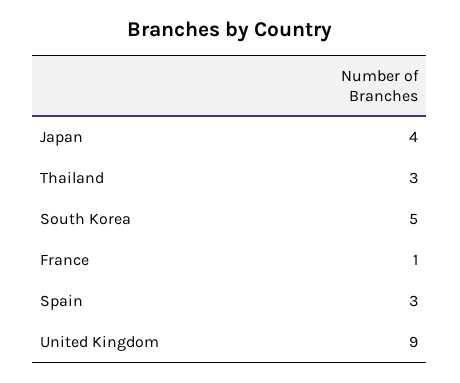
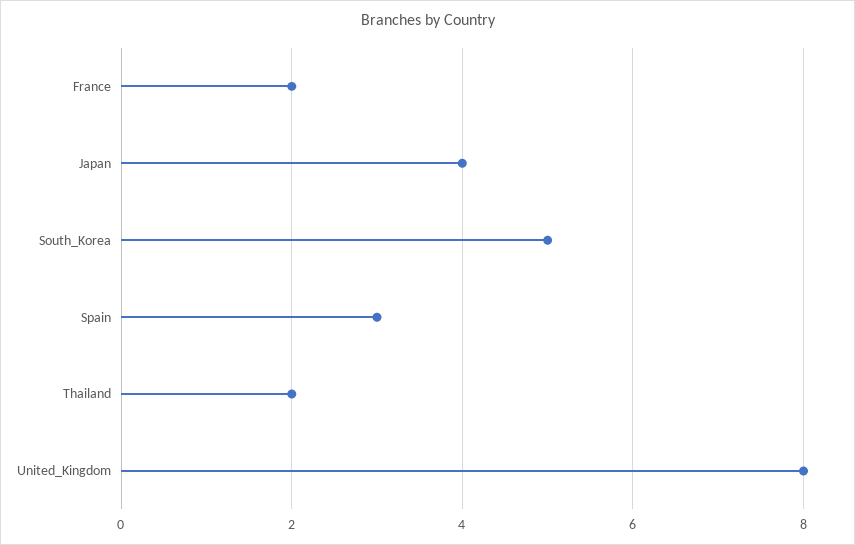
  {
    "Japan": 4,
-   "Thailand": 3,
+   "Thailand": 2,
    "South Korea": 5,
-   "France": 1,
+   "France": 2,
    "Spain": 3,
-   "United Kingdom": 9
+   "United Kingdom": 8
  }

